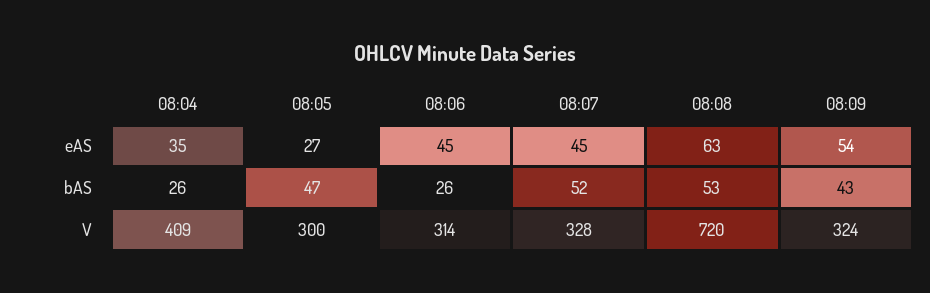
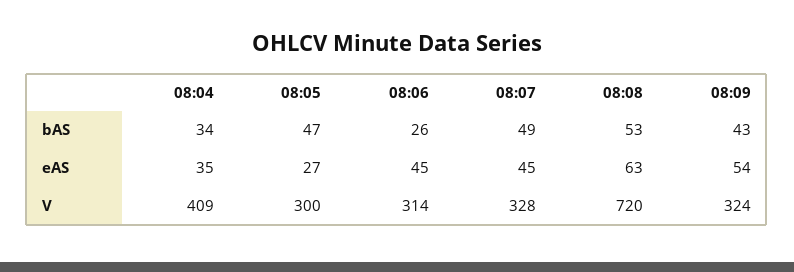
  {
    "08:04": {
      "eAS": 35,
-     "bAS": 26,
+     "bAS": 34,
      "V": 409
    },
    "08:05": {
      "eAS": 27,
      "bAS": 47,
      "V": 300
    },
    "08:06": {
      "eAS": 45,
      "bAS": 26,
      "V": 314
    },
    "08:07": {
      "eAS": 45,
-     "bAS": 52,
+     "bAS": 49,
      "V": 328
    },
    "08:08": {
      "eAS": 63,
      "bAS": 53,
      "V": 720
    },
    "08:09": {
      "eAS": 54,
      "bAS": 43,
      "V": 324
    }
  }

